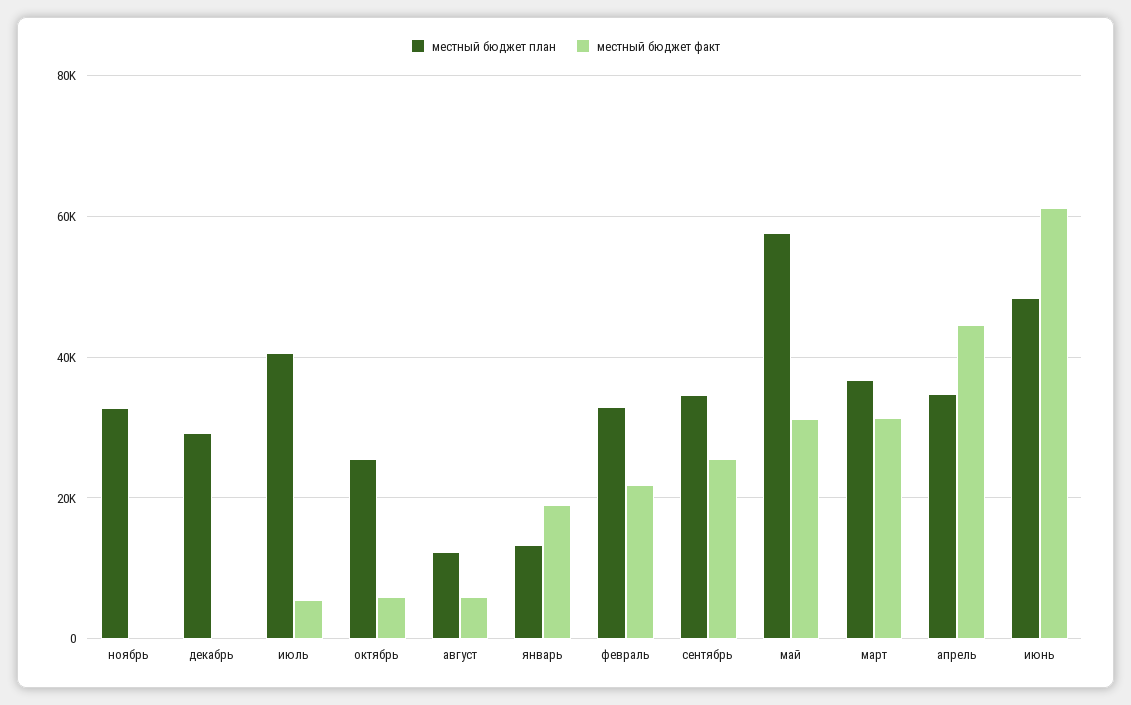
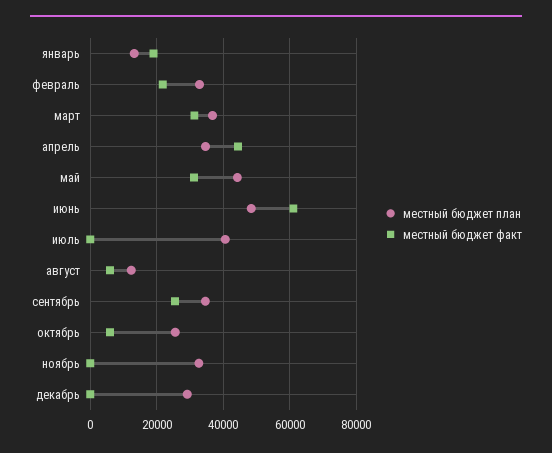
  {
    "местный бюджет план": {
      "ноябрь": 32000,
      "декабрь": 30000,
      "июль": 40000,
      "октябрь": 26000,
      "август": 12000,
      "январь": 14000,
      "февраль": 32000,
      "сентябрь": 34000,
-     "май": 58000,
+     "май": 44000,
      "март": 36000,
      "апрель": 34000,
      "июнь": 48000
    },
    "местный бюджет факт": {
      "ноябрь": 0,
      "декабрь": 0,
-     "июль": 6000,
+     "июль": 0,
      "октябрь": 6000,
      "август": 6000,
      "январь": 20000,
      "февраль": 22000,
      "сентябрь": 26000,
      "май": 32000,
      "март": 32000,
      "апрель": 44000,
      "июнь": 62000
    }
  }

